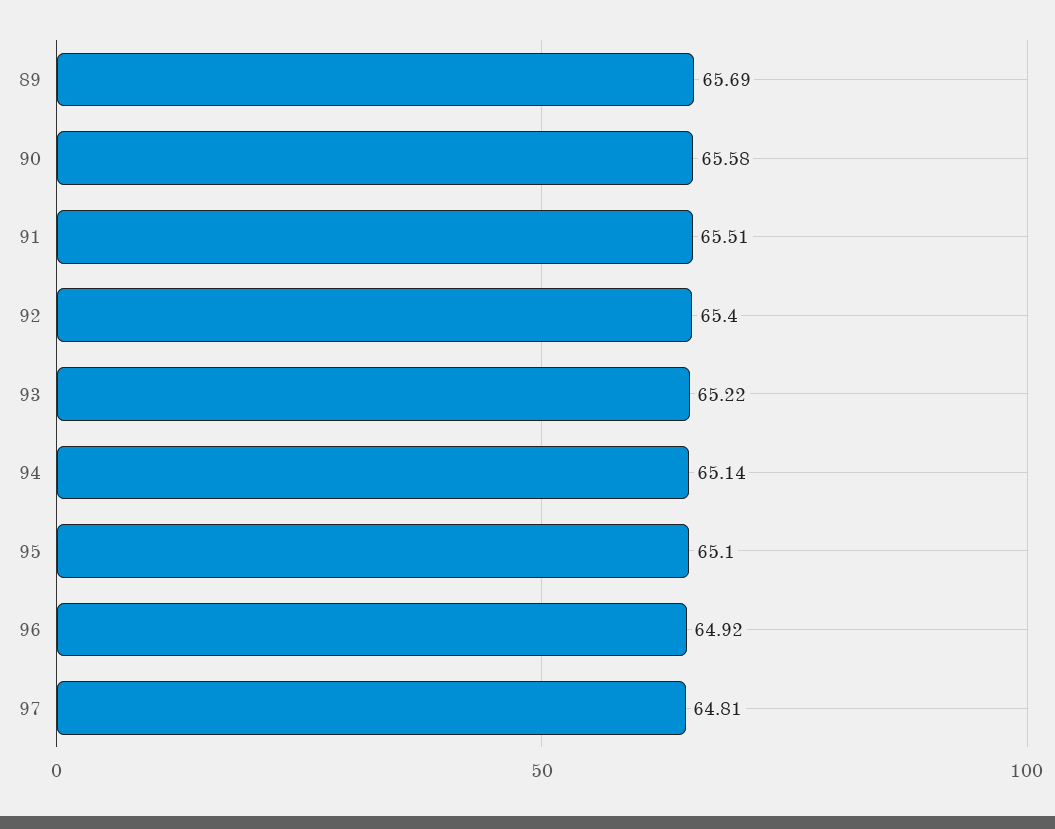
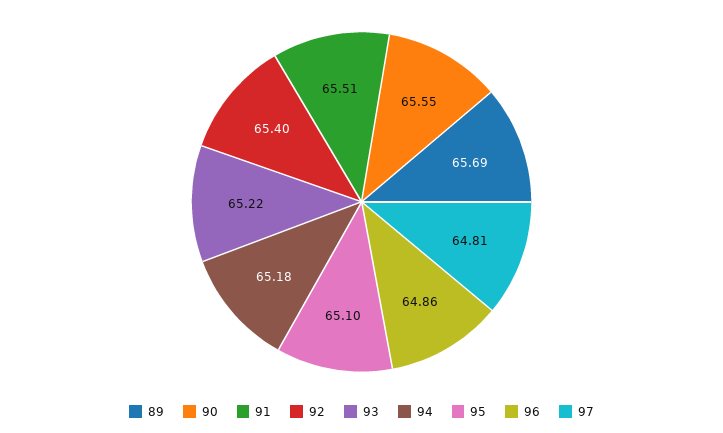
  {
    "89": 65.69,
-   "90": 65.58,
+   "90": 65.55,
    "91": 65.51,
    "92": 65.4,
    "93": 65.22,
-   "94": 65.14,
+   "94": 65.18,
    "95": 65.1,
-   "96": 64.92,
+   "96": 64.86,
    "97": 64.81
  }

